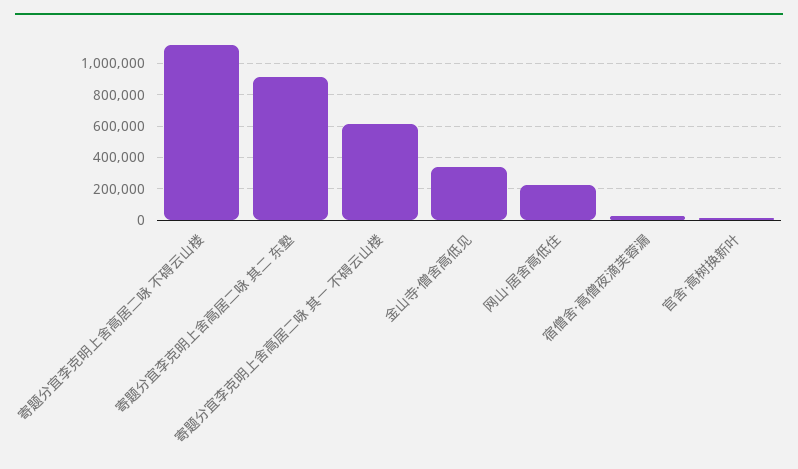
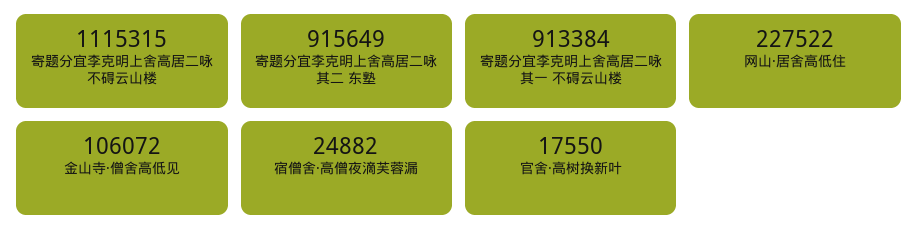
  {
    "寄题分宜李克明上舍高居二咏 不碍云山楼": 1115315,
    "寄题分宜李克明上舍高居二咏 其二 东塾": 915649,
-   "寄题分宜李克明上舍高居二咏 其一 不碍云山楼": 600000,
+   "寄题分宜李克明上舍高居二咏 其一 不碍云山楼": 913384,
-   "金山寺·僧舍高低见": 350000,
+   "金山寺·僧舍高低见": 106072,
    "网山·居舍高低住": 227522,
    "宿僧舍·高僧夜滴芙蓉漏": 24882,
    "官舍·高树换新叶": 17550
  }

